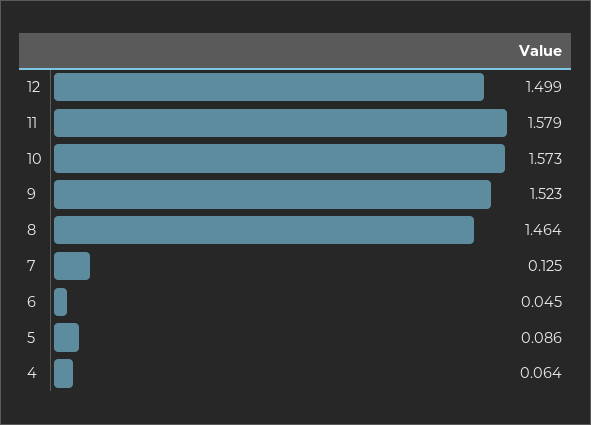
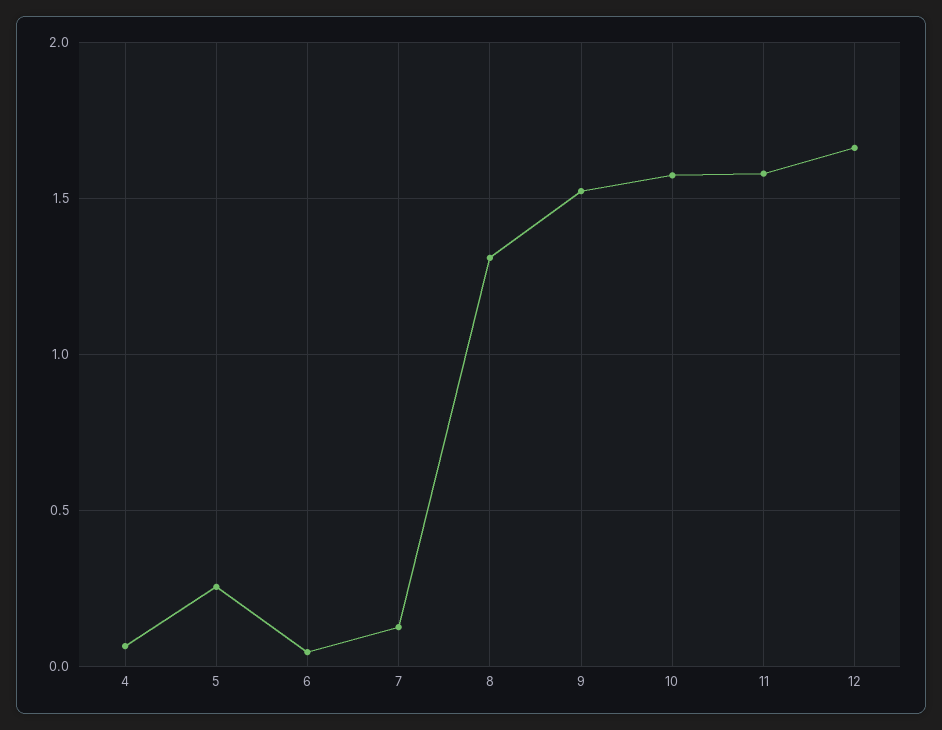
  {
-   "12": 1.499,
+   "12": 1.65,
    "11": 1.579,
    "10": 1.573,
    "9": 1.523,
-   "8": 1.464,
+   "8": 1.3,
    "7": 0.125,
    "6": 0.045,
-   "5": 0.086,
+   "5": 0.25,
    "4": 0.064
  }

